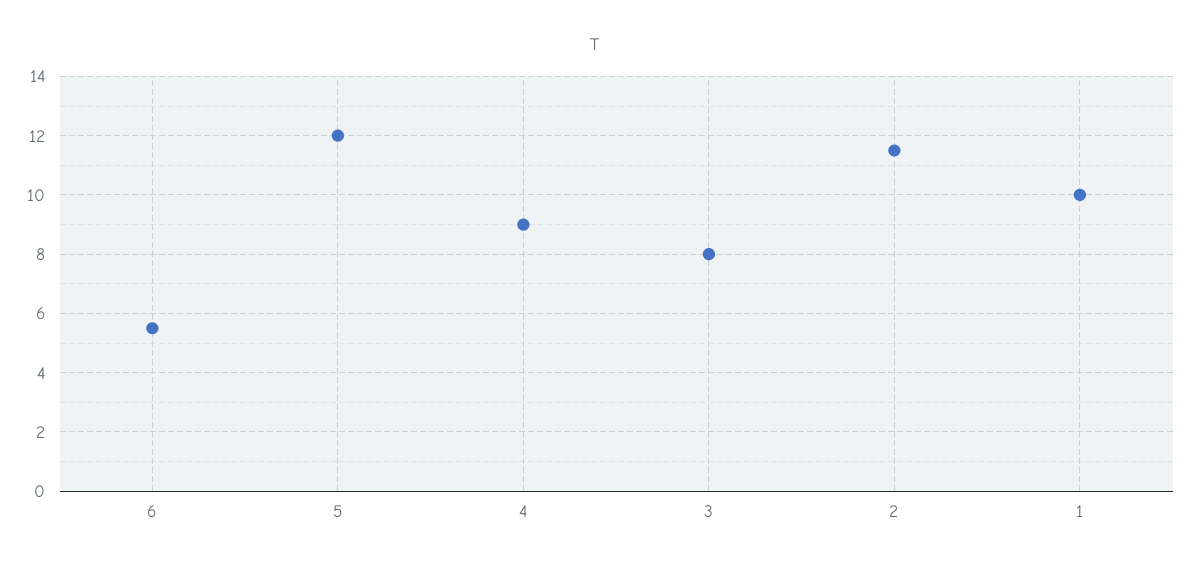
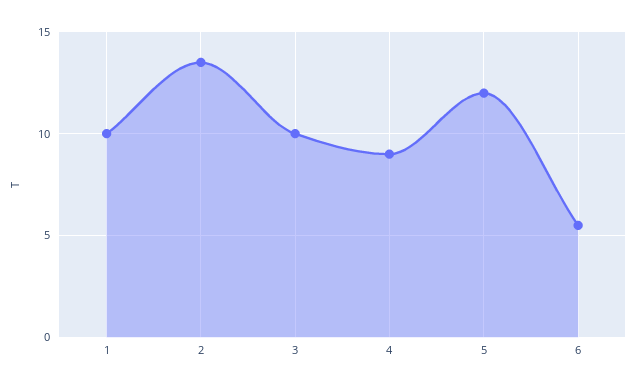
  {
    "6": 5.5,
    "5": 12,
    "4": 9,
-   "3": 8,
+   "3": 10,
-   "2": 11.5,
+   "2": 13.5,
    "1": 10
  }

